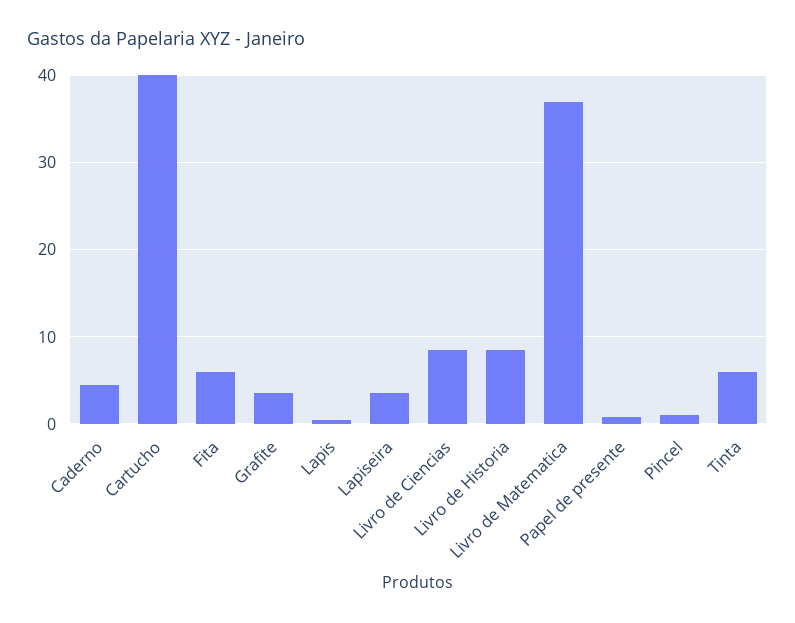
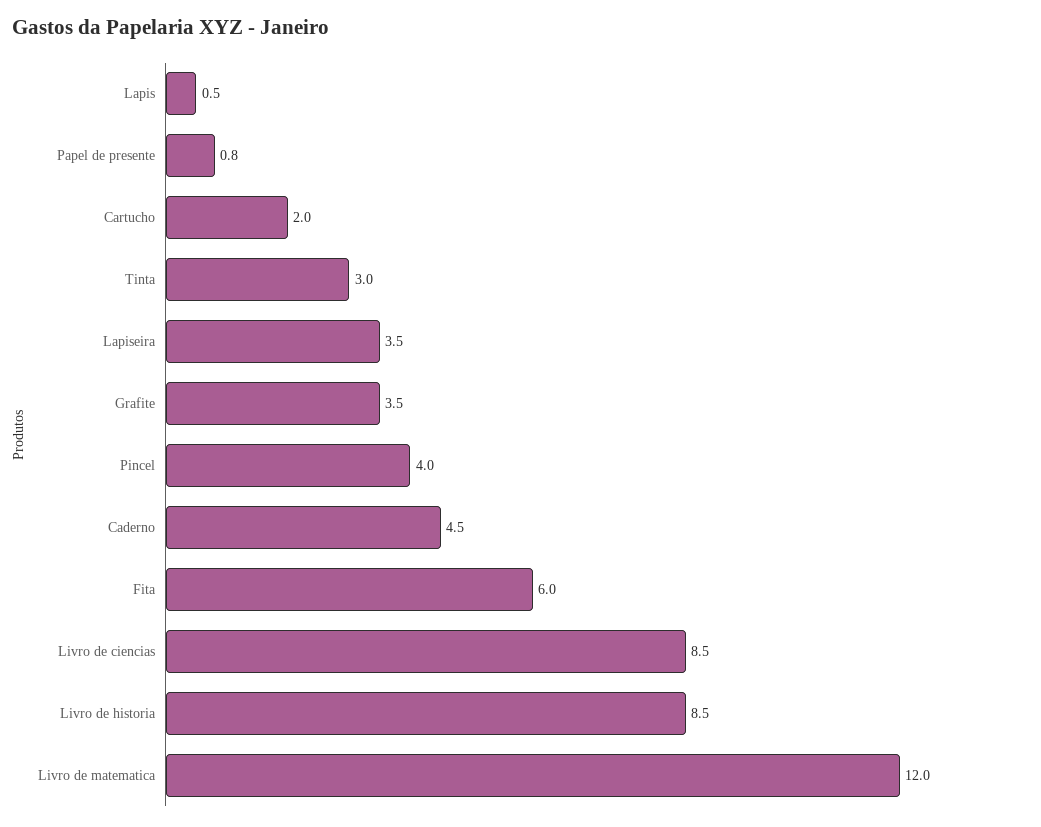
  {
    "Caderno": 4.5,
-   "Cartucho": 40,
+   "Cartucho": 2,
    "Fita": 6,
    "Grafite": 3.5,
    "Lapis": 0.5,
    "Lapiseira": 3.5,
    "Livro de Ciencias": 8.5,
    "Livro de Historia": 8.5,
-   "Livro de Matematica": 37,
+   "Livro de Matematica": 12,
    "Papel de presente": 0.8,
-   "Pincel": 1,
+   "Pincel": 4,
-   "Tinta": 6
+   "Tinta": 3
  }

